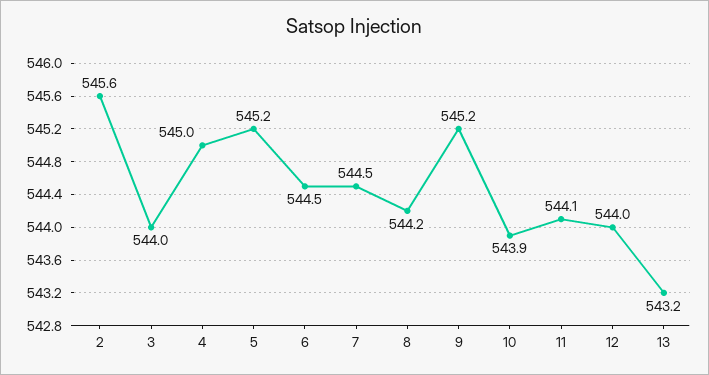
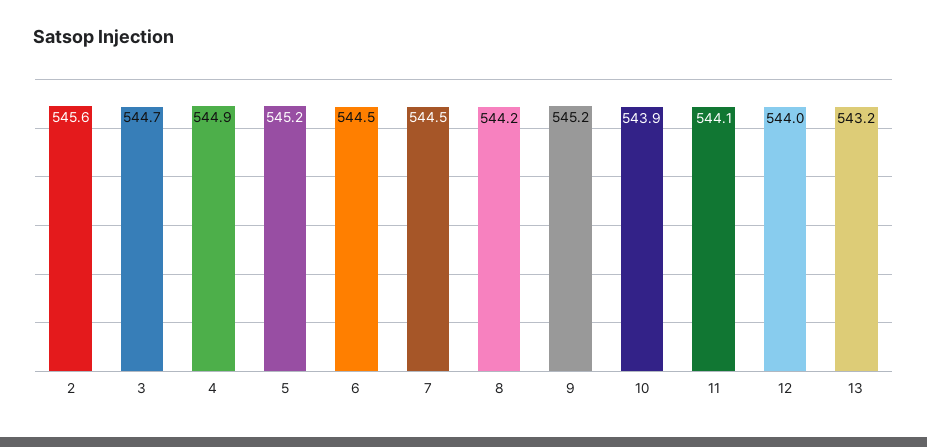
  {
    "2": 545.6,
-   "3": 544,
+   "3": 544.7,
-   "4": 545,
+   "4": 544.9,
    "5": 545.2,
    "6": 544.5,
    "7": 544.5,
    "8": 544.2,
    "9": 545.2,
    "10": 543.9,
    "11": 544.1,
    "12": 544,
    "13": 543.2
  }

